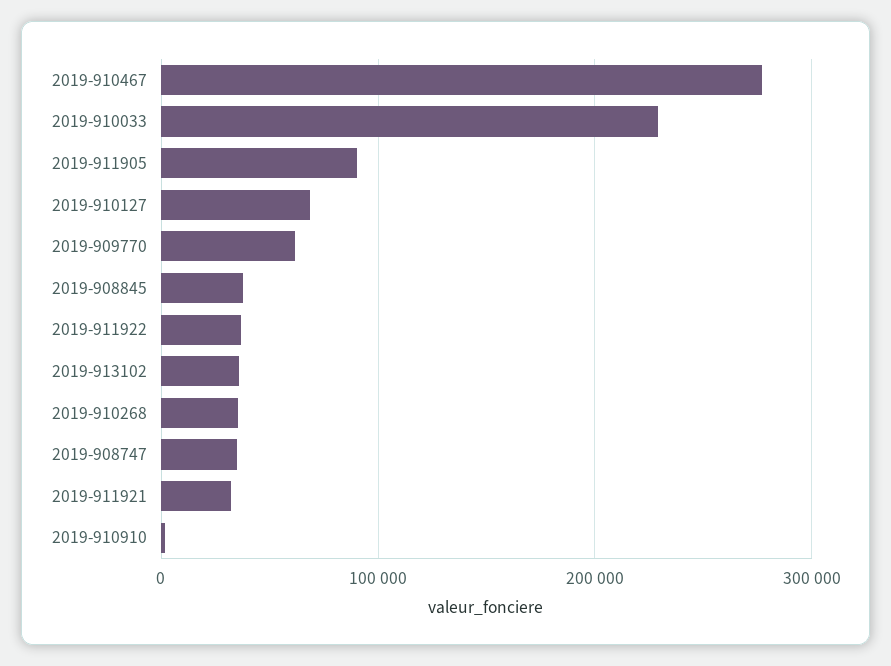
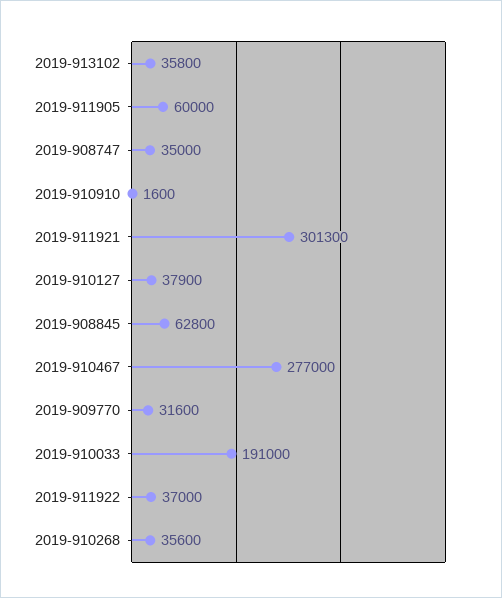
  {
    "2019-910467": 277000,
-   "2019-910033": 230000,
+   "2019-910033": 191000,
-   "2019-911905": 90000,
+   "2019-911905": 60000,
-   "2019-910127": 70000,
+   "2019-910127": 37900,
-   "2019-909770": 60000,
+   "2019-909770": 31600,
-   "2019-908845": 40000,
+   "2019-908845": 62800,
    "2019-911922": 37000,
    "2019-913102": 35800,
    "2019-910268": 35600,
    "2019-908747": 35000,
-   "2019-911921": 30000,
+   "2019-911921": 301300,
    "2019-910910": 1600
  }

